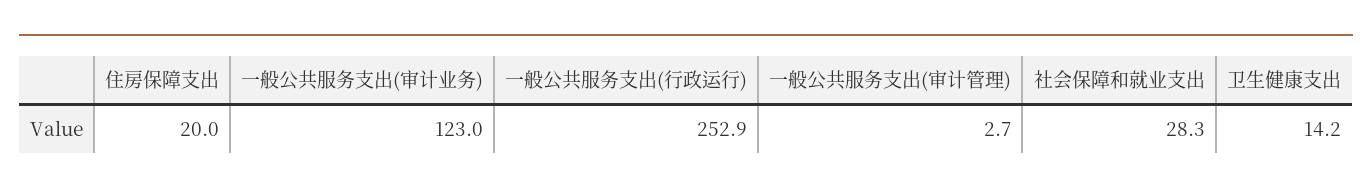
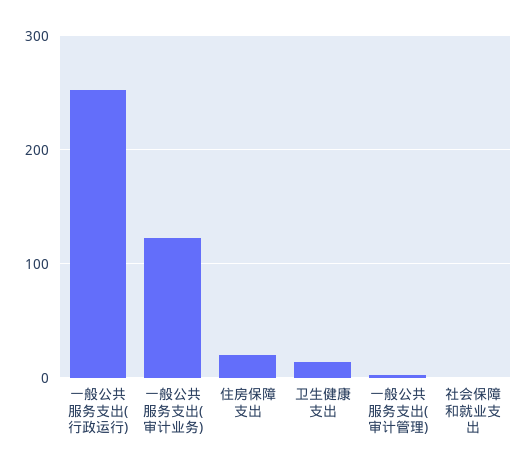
  {
    "住房保障支出": 20,
    "一般公共服务支出(审计业务)": 123,
    "一般公共服务支出(行政运行)": 252.9,
    "一般公共服务支出(审计管理)": 2.7,
-   "社会保障和就业支出": 28.3,
+   "社会保障和就业支出": 0,
    "卫生健康支出": 14.2
  }

